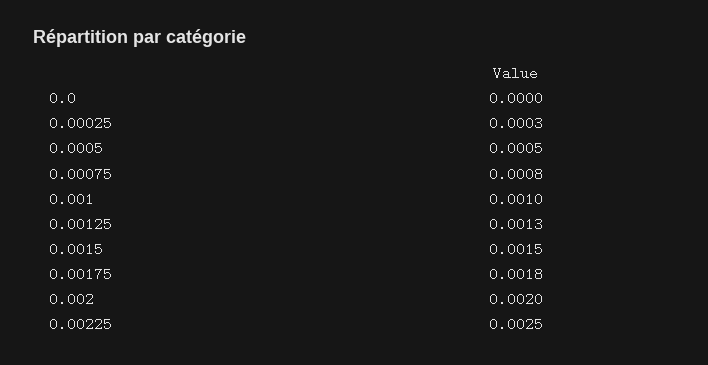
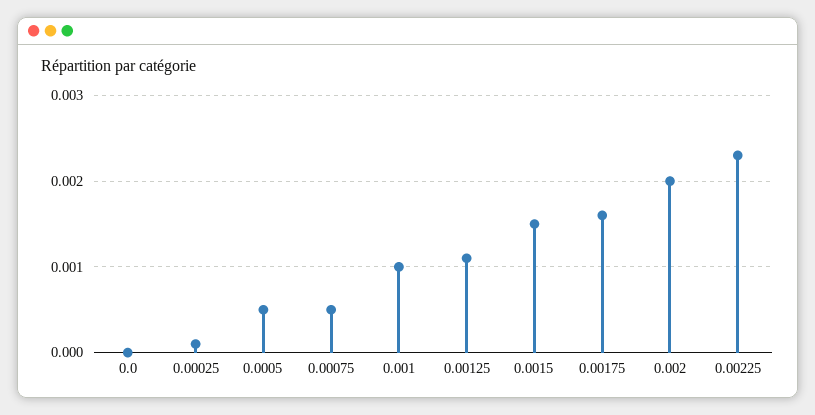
  {
    "0.0": 0,
-   "0.00025": 0.0003,
+   "0.00025": 0.0001,
    "0.0005": 0.0005,
-   "0.00075": 0.0008,
+   "0.00075": 0.0005,
    "0.001": 0.001,
-   "0.00125": 0.0013,
+   "0.00125": 0.0011,
    "0.0015": 0.0015,
-   "0.00175": 0.0018,
+   "0.00175": 0.0016,
    "0.002": 0.002,
-   "0.00225": 0.0025
+   "0.00225": 0.0023
  }

